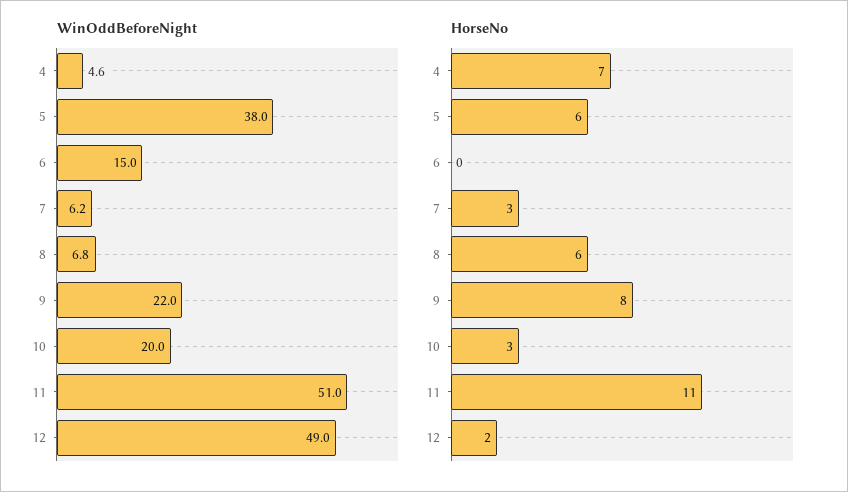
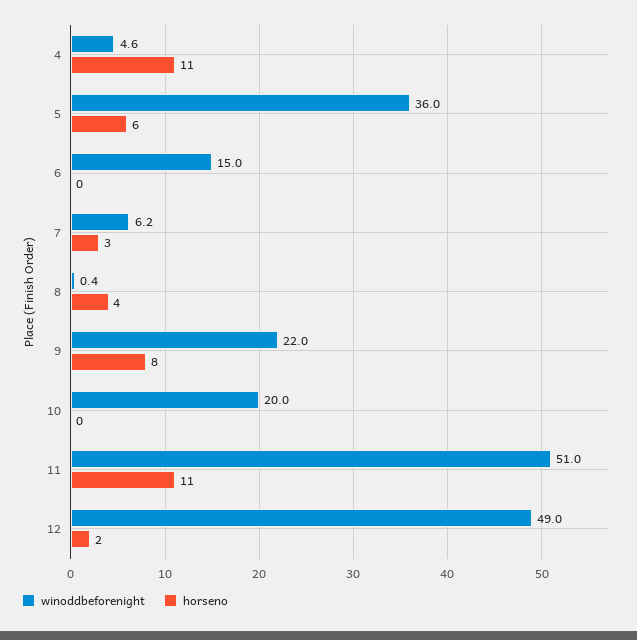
  {
    "WinOddBeforeNight": {
      "4": 4.6,
-     "5": 38,
+     "5": 36,
      "6": 15,
      "7": 6.2,
-     "8": 6.8,
+     "8": 0.4,
      "9": 22,
      "10": 20,
      "11": 51,
      "12": 49
    },
    "HorseNo": {
-     "4": 7,
+     "4": 11,
      "5": 6,
      "6": 0,
      "7": 3,
-     "8": 6,
+     "8": 4,
      "9": 8,
-     "10": 3,
+     "10": 0,
      "11": 11,
      "12": 2
    }
  }

